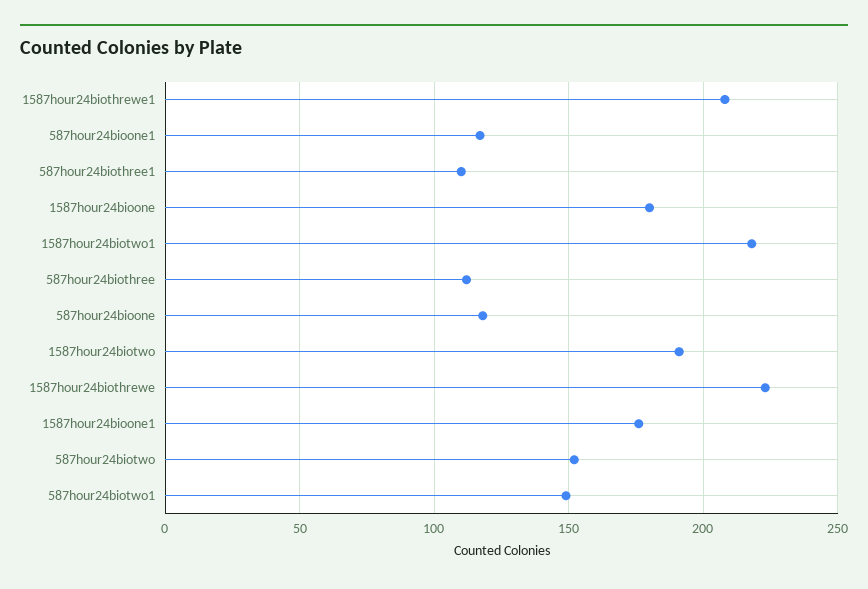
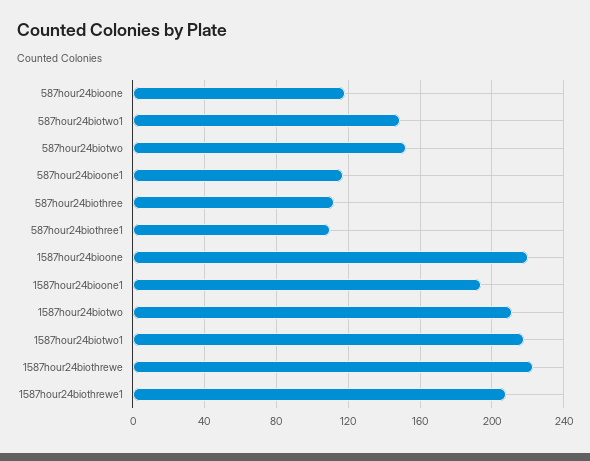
  {
    "1587hour24biothrewe1": 210,
    "587hour24bioone1": 115,
    "587hour24biothree1": 110,
-   "1587hour24bioone": 180,
+   "1587hour24bioone": 220,
    "1587hour24biotwo1": 220,
    "587hour24biothree": 110,
    "587hour24bioone": 120,
-   "1587hour24biotwo": 190,
+   "1587hour24biotwo": 210,
    "1587hour24biothrewe": 225,
-   "1587hour24bioone1": 175,
+   "1587hour24bioone1": 195,
    "587hour24biotwo": 150,
    "587hour24biotwo1": 150
  }

